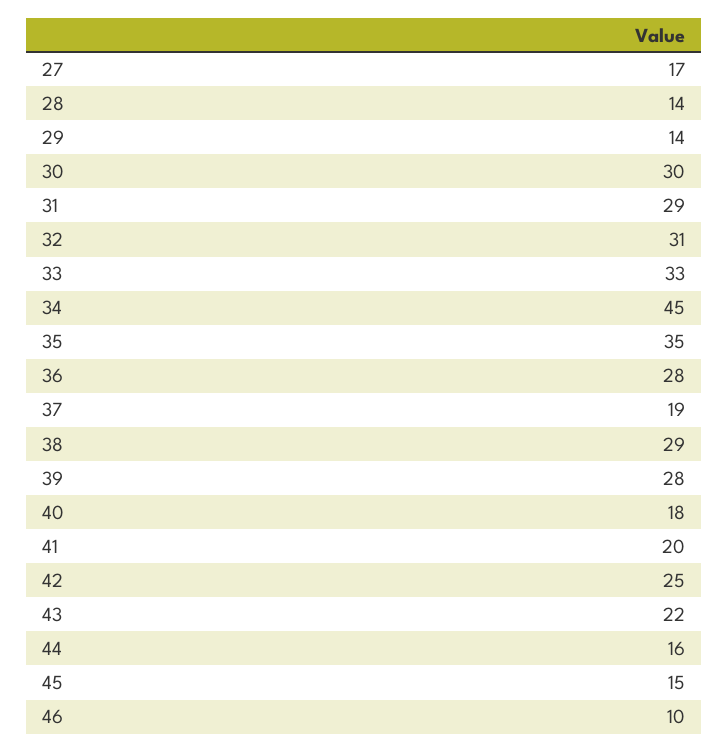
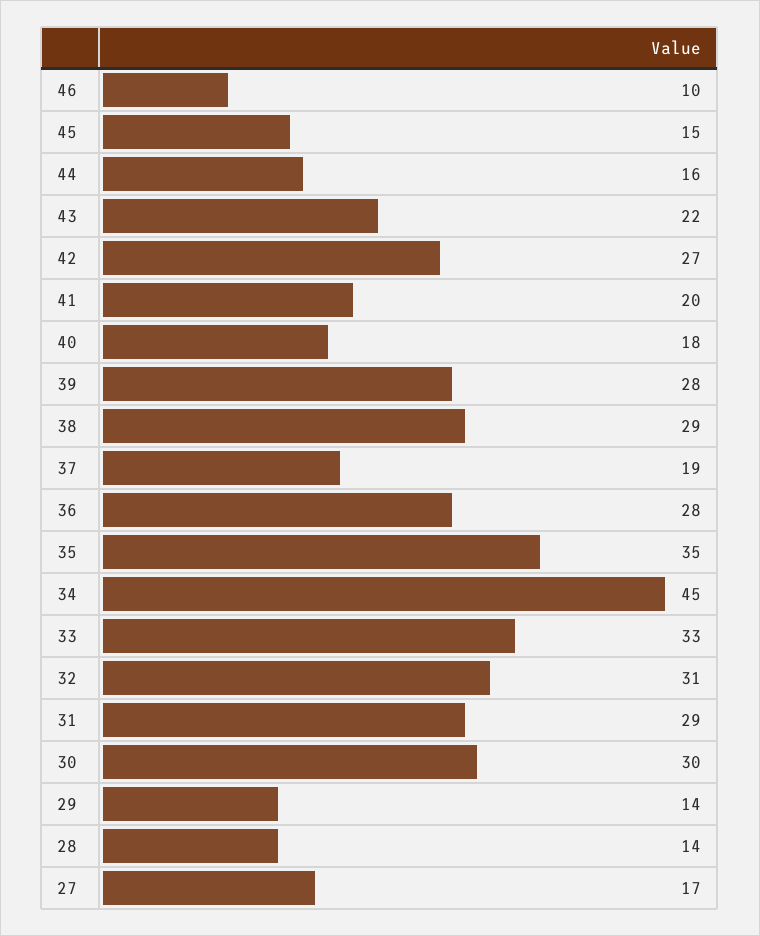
  {
    "27": 17,
    "28": 14,
    "29": 14,
    "30": 30,
    "31": 29,
    "32": 31,
    "33": 33,
    "34": 45,
    "35": 35,
    "36": 28,
    "37": 19,
    "38": 29,
    "39": 28,
    "40": 18,
    "41": 20,
-   "42": 25,
+   "42": 27,
    "43": 22,
    "44": 16,
    "45": 15,
    "46": 10
  }

